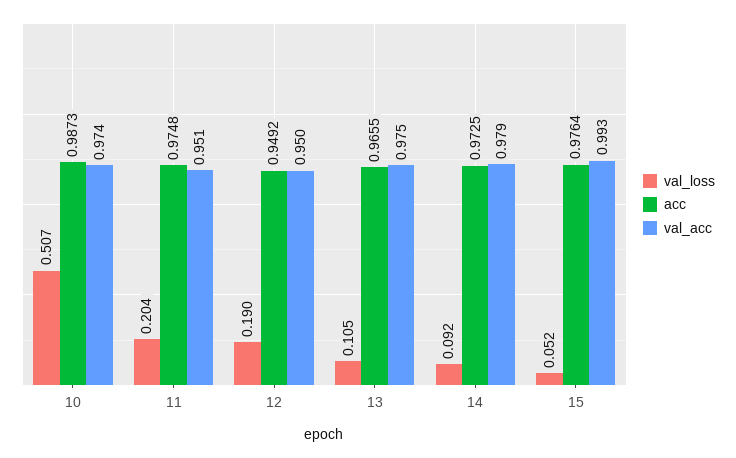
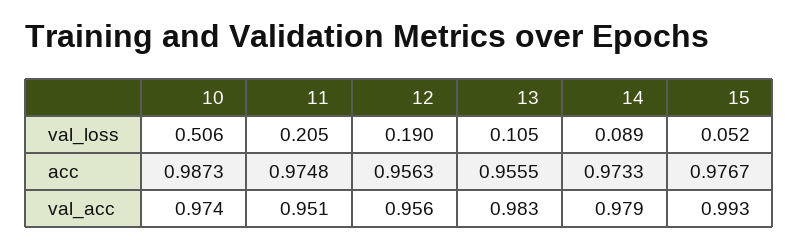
  {
    "val_loss": {
-     "10": 0.507,
+     "10": 0.506,
-     "11": 0.204,
+     "11": 0.205,
      "12": 0.19,
      "13": 0.105,
-     "14": 0.092,
+     "14": 0.089,
      "15": 0.052
    },
    "acc": {
      "10": 0.9873,
      "11": 0.9748,
-     "12": 0.9492,
+     "12": 0.9563,
-     "13": 0.9655,
+     "13": 0.9555,
-     "14": 0.9725,
+     "14": 0.9733,
-     "15": 0.9764
+     "15": 0.9767
    },
    "val_acc": {
      "10": 0.974,
      "11": 0.951,
-     "12": 0.95,
+     "12": 0.956,
-     "13": 0.975,
+     "13": 0.983,
      "14": 0.979,
      "15": 0.993
    }
  }

